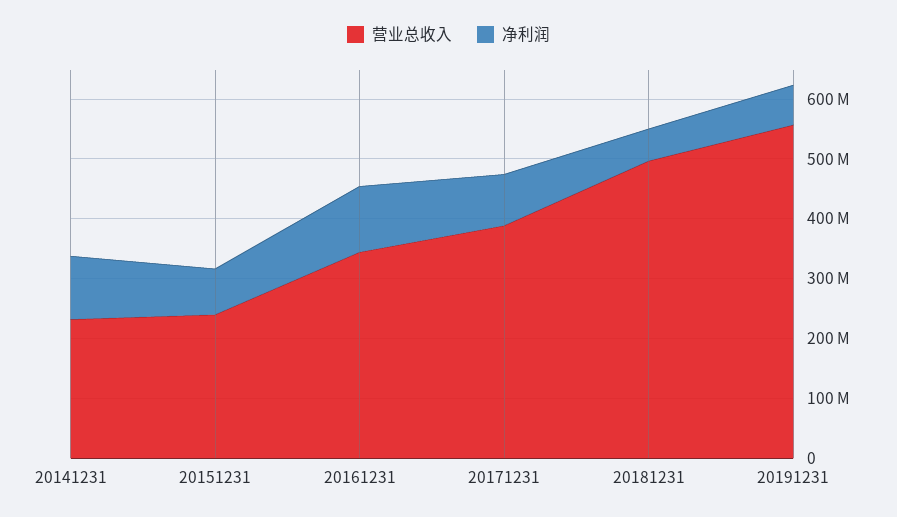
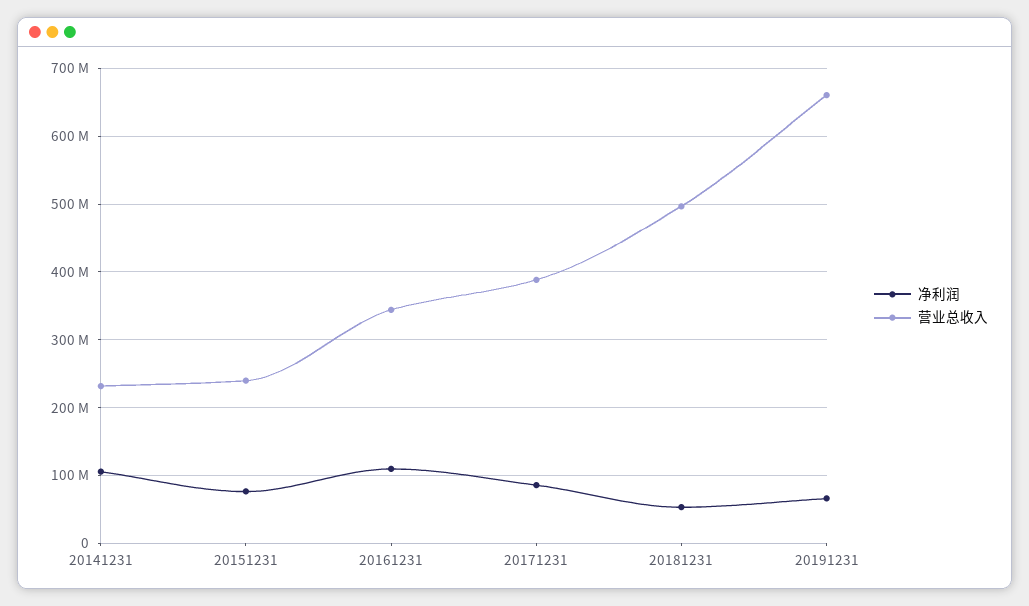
  {
    "营业总收入": {
      "20141231": 230000000,
      "20151231": 240000000,
      "20161231": 340000000,
      "20171231": 390000000,
      "20181231": 500000000,
-     "20191231": 560000000
+     "20191231": 660000000
    },
    "净利润": {
      "20141231": 110000000,
      "20151231": 80000000,
      "20161231": 110000000,
      "20171231": 90000000,
      "20181231": 50000000,
      "20191231": 70000000
    }
  }

